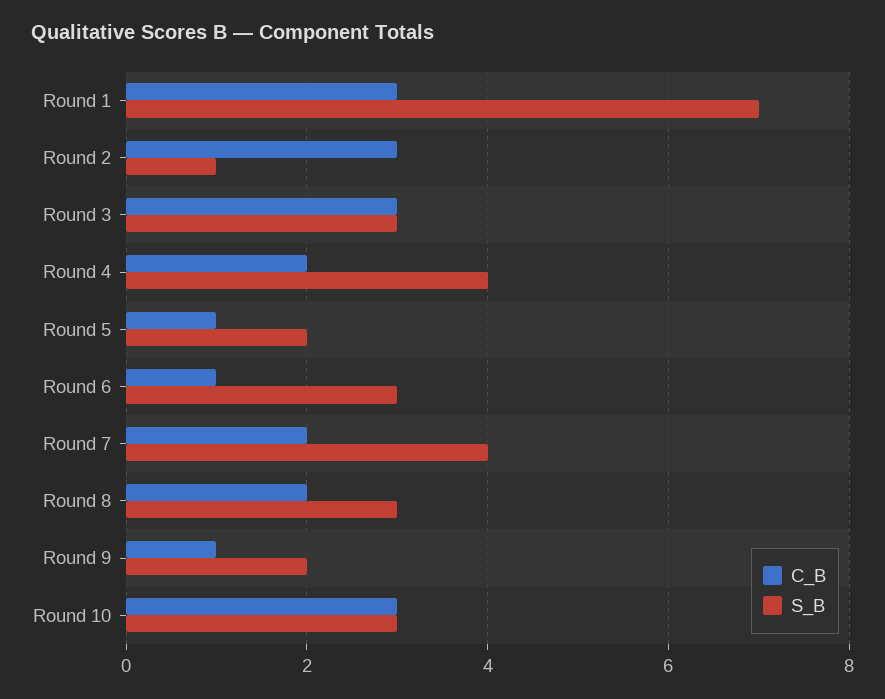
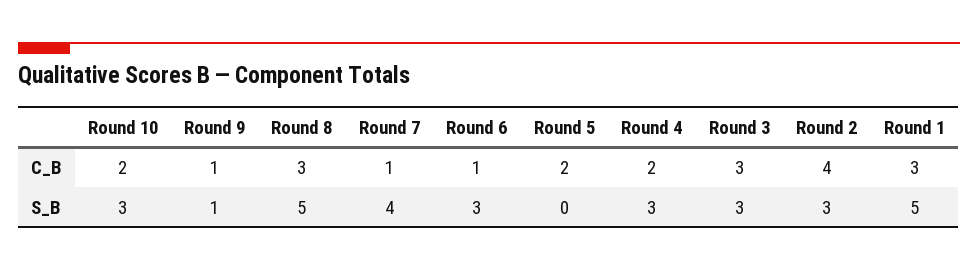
  {
    "C_B": {
      "Round 1": 3,
-     "Round 2": 3,
+     "Round 2": 4,
      "Round 3": 3,
      "Round 4": 2,
-     "Round 5": 1,
+     "Round 5": 2,
      "Round 6": 1,
-     "Round 7": 2,
+     "Round 7": 1,
-     "Round 8": 2,
+     "Round 8": 3,
      "Round 9": 1,
-     "Round 10": 3
+     "Round 10": 2
    },
    "S_B": {
-     "Round 1": 7,
+     "Round 1": 5,
-     "Round 2": 1,
+     "Round 2": 3,
      "Round 3": 3,
-     "Round 4": 4,
+     "Round 4": 3,
-     "Round 5": 2,
+     "Round 5": 0,
      "Round 6": 3,
      "Round 7": 4,
-     "Round 8": 3,
+     "Round 8": 5,
-     "Round 9": 2,
+     "Round 9": 1,
      "Round 10": 3
    }
  }

